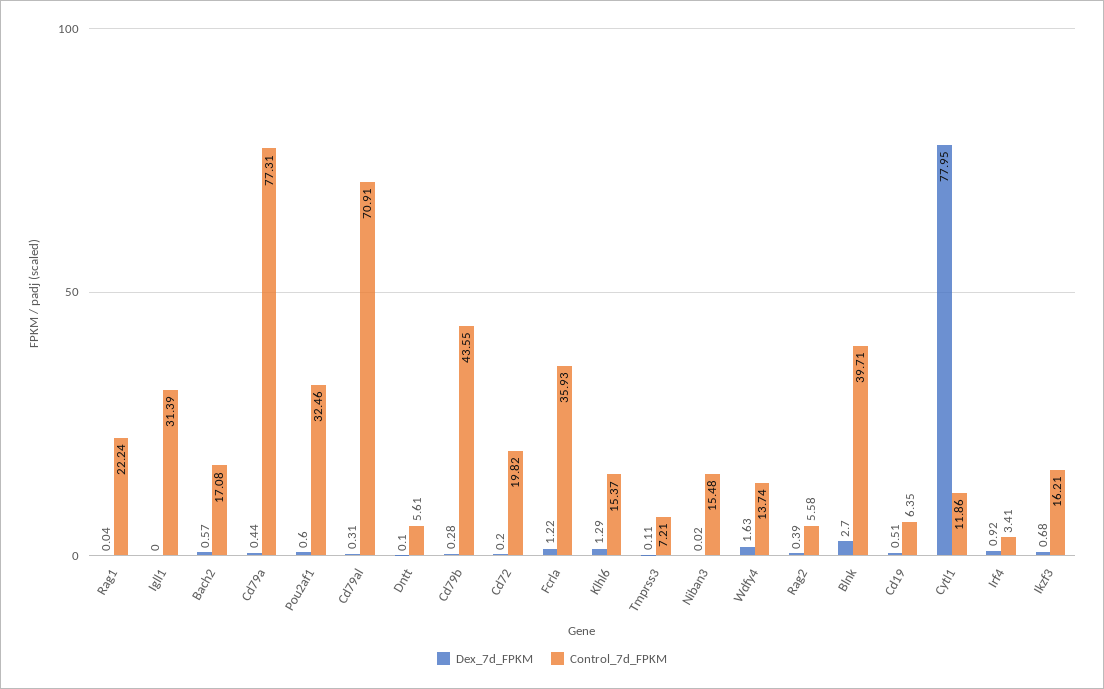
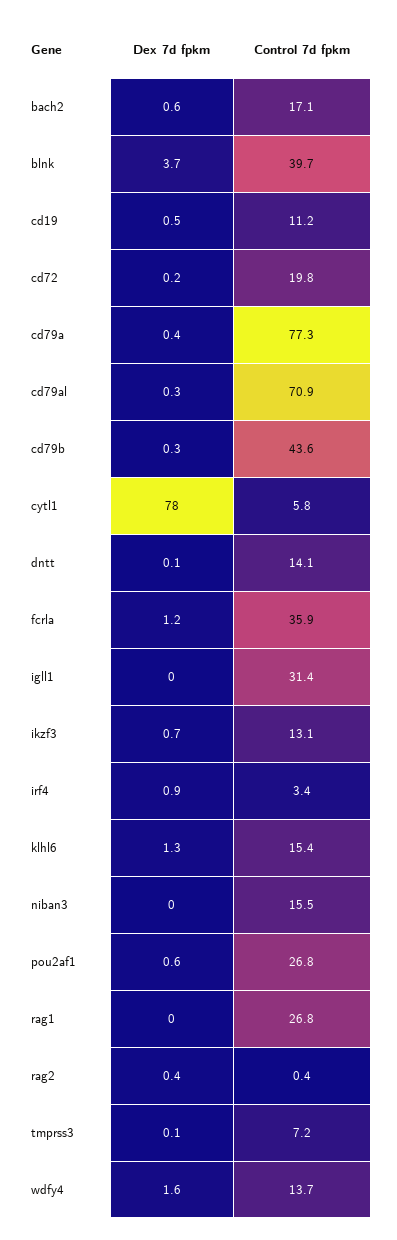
  {
    "Dex_7d_FPKM": {
      "Rag1": 0.04,
      "Igll1": 0,
      "Bach2": 0.57,
      "Cd79a": 0.44,
      "Pou2af1": 0.6,
      "Cd79al": 0.31,
      "Dntt": 0.1,
      "Cd79b": 0.28,
      "Cd72": 0.2,
      "Fcrla": 1.22,
      "Klhl6": 1.29,
      "Tmprss3": 0.11,
      "Niban3": 0.02,
      "Wdfy4": 1.63,
      "Rag2": 0.39,
-     "Blnk": 2.7,
+     "Blnk": 3.7,
      "Cd19": 0.51,
      "Cytl1": 77.95,
      "Irf4": 0.92,
      "Ikzf3": 0.68
    },
    "Control_7d_FPKM": {
-     "Rag1": 22.24,
+     "Rag1": 26.8,
      "Igll1": 31.39,
      "Bach2": 17.08,
      "Cd79a": 77.31,
-     "Pou2af1": 32.46,
+     "Pou2af1": 26.8,
      "Cd79al": 70.91,
-     "Dntt": 5.61,
+     "Dntt": 14.1,
      "Cd79b": 43.55,
      "Cd72": 19.82,
      "Fcrla": 35.93,
      "Klhl6": 15.37,
      "Tmprss3": 7.21,
      "Niban3": 15.48,
      "Wdfy4": 13.74,
-     "Rag2": 5.58,
+     "Rag2": 0.4,
      "Blnk": 39.71,
-     "Cd19": 6.35,
+     "Cd19": 11.2,
-     "Cytl1": 11.86,
+     "Cytl1": 5.8,
      "Irf4": 3.41,
-     "Ikzf3": 16.21
+     "Ikzf3": 13.1
    }
  }

